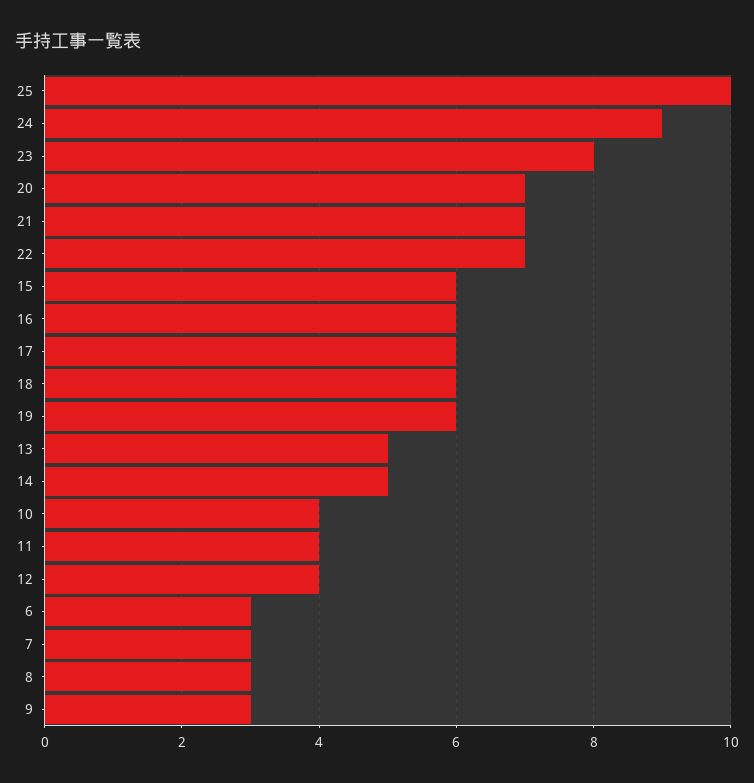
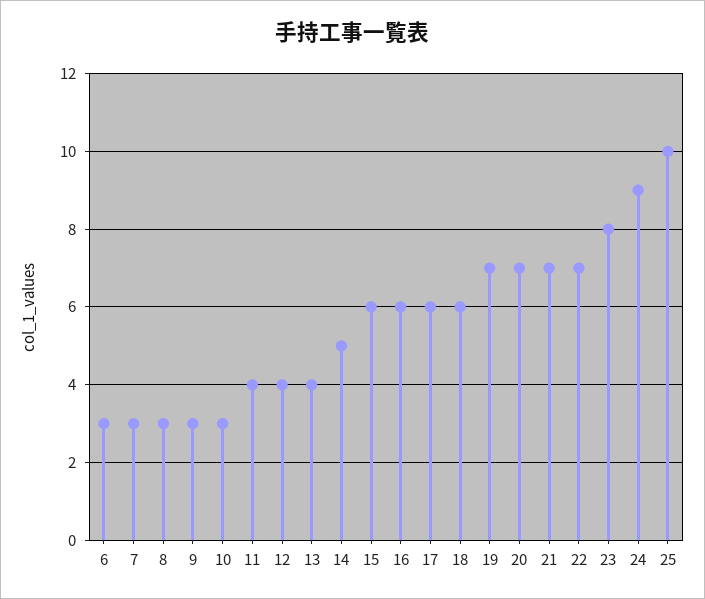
  {
    "25": 10,
    "24": 9,
    "23": 8,
    "20": 7,
    "21": 7,
    "22": 7,
    "15": 6,
    "16": 6,
    "17": 6,
    "18": 6,
-   "19": 6,
+   "19": 7,
-   "13": 5,
+   "13": 4,
    "14": 5,
-   "10": 4,
+   "10": 3,
    "11": 4,
    "12": 4,
    "6": 3,
    "7": 3,
    "8": 3,
    "9": 3
  }

